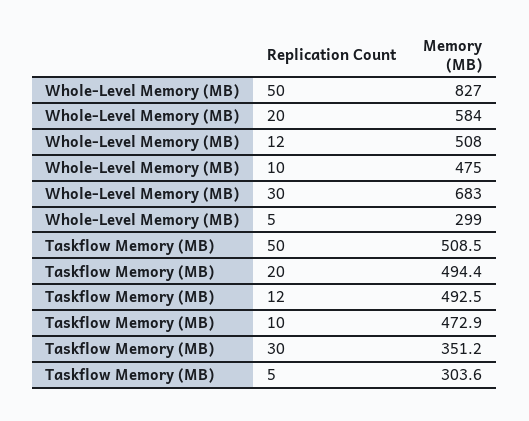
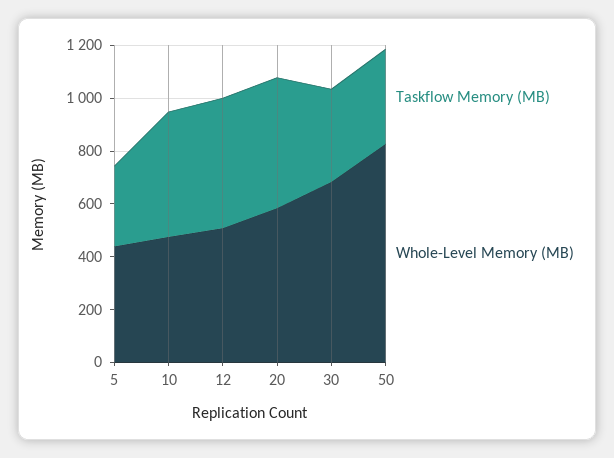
  {
    "Whole-Level Memory (MB)": {
      "50": 827,
      "20": 584,
      "12": 508,
      "10": 475,
      "30": 683,
-     "5": 299
+     "5": 450
    },
    "Taskflow Memory (MB)": {
-     "50": 508.5,
+     "50": 350,
      "20": 494.4,
      "12": 492.5,
      "10": 472.9,
      "30": 351.2,
      "5": 303.6
    }
  }

